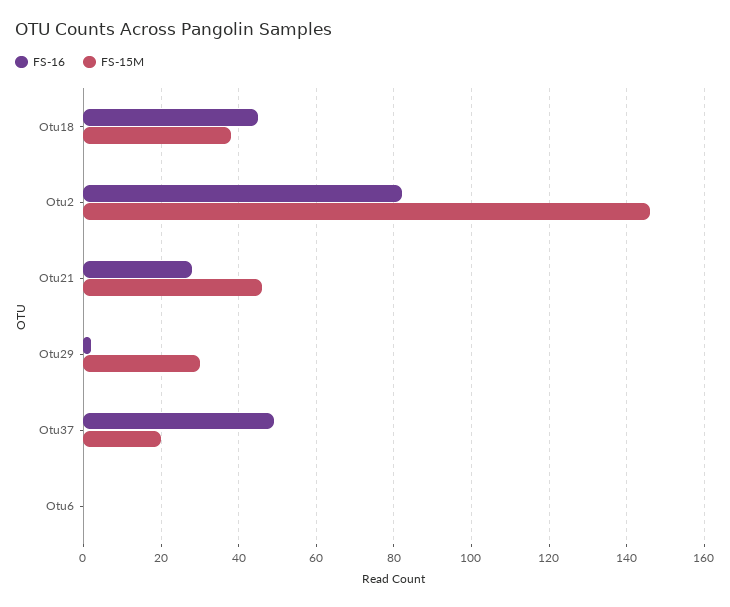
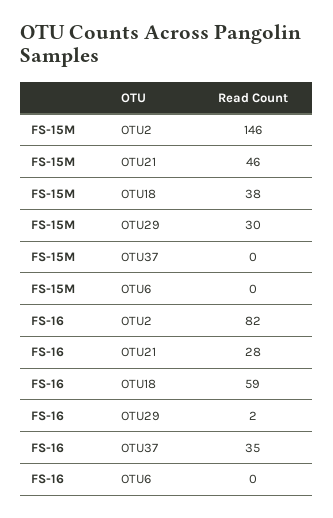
  {
    "FS-16": {
-     "Otu18": 45,
+     "Otu18": 59,
      "Otu2": 82,
      "Otu21": 28,
      "Otu29": 2,
-     "Otu37": 50,
+     "Otu37": 35,
      "Otu6": 0
    },
    "FS-15M": {
      "Otu18": 38,
      "Otu2": 146,
      "Otu21": 46,
      "Otu29": 30,
-     "Otu37": 20,
+     "Otu37": 0,
      "Otu6": 0
    }
  }

